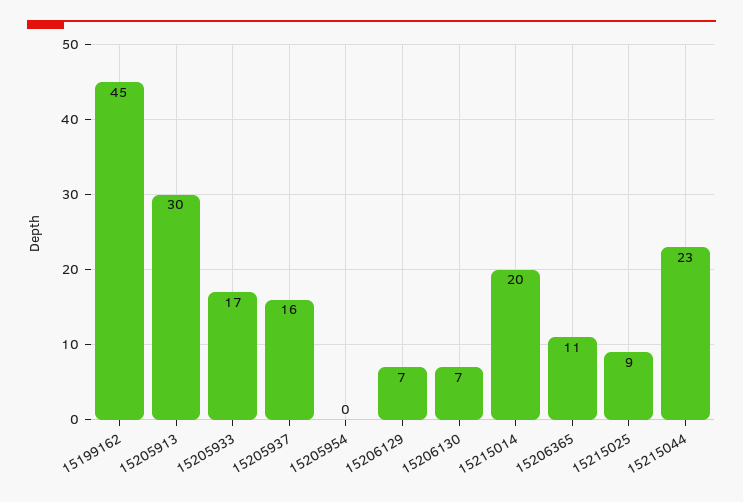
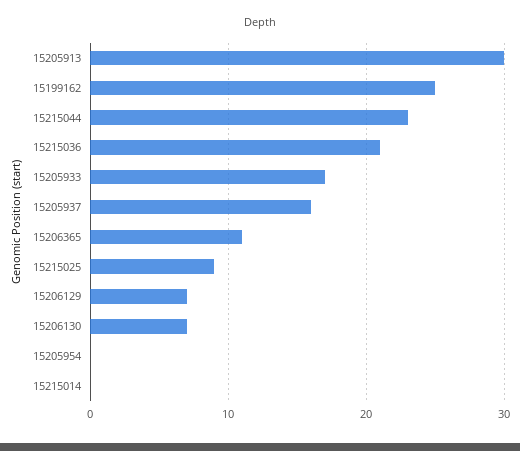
  {
-   "15199162": 45,
+   "15199162": 25,
    "15205913": 30,
    "15205933": 17,
    "15205937": 16,
    "15205954": 0,
    "15206129": 7,
    "15206130": 7,
-   "15215014": 20,
+   "15215014": 0,
    "15206365": 11,
    "15215025": 9,
-   "15215044": 23
+   "15215044": 23,
+   "15215036": 21
  }

